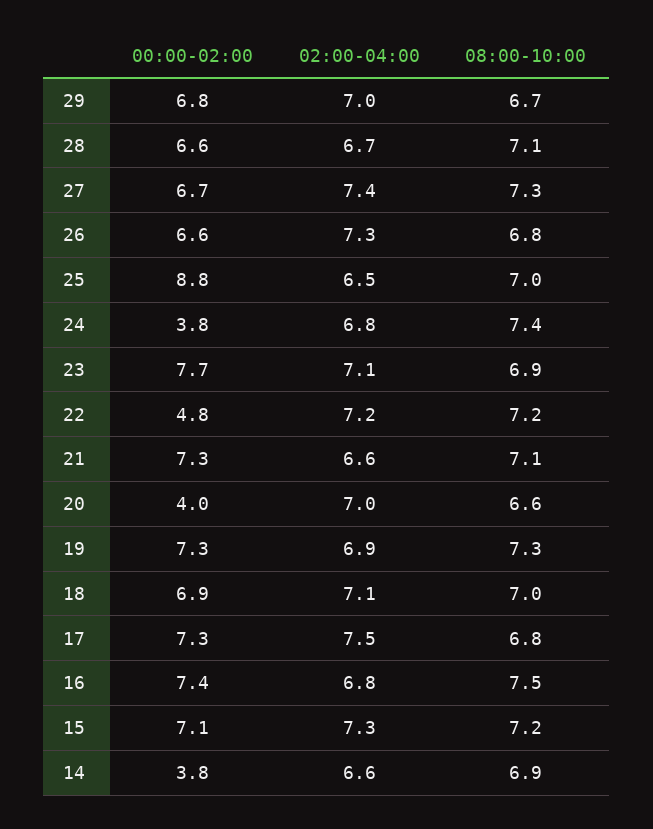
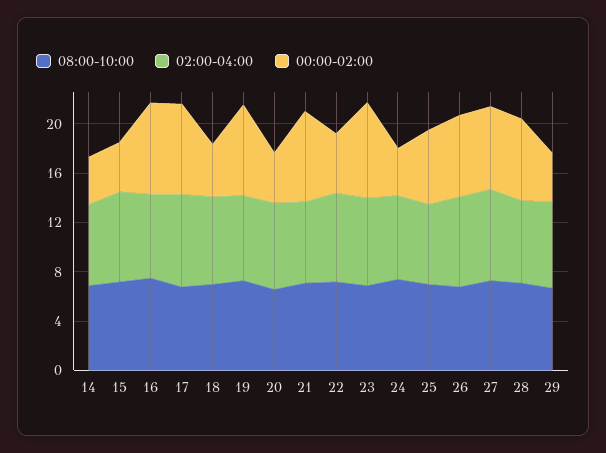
  {
    "00:00-02:00": {
-     "29": 6.8,
+     "29": 4,
      "28": 6.6,
      "27": 6.7,
      "26": 6.6,
-     "25": 8.8,
+     "25": 6,
      "24": 3.8,
      "23": 7.7,
      "22": 4.8,
      "21": 7.3,
      "20": 4,
      "19": 7.3,
-     "18": 6.9,
+     "18": 4,
      "17": 7.3,
      "16": 7.4,
-     "15": 7.1,
+     "15": 4,
      "14": 3.8
    },
    "02:00-04:00": {
      "29": 7,
      "28": 6.7,
      "27": 7.4,
      "26": 7.3,
      "25": 6.5,
      "24": 6.8,
      "23": 7.1,
      "22": 7.2,
      "21": 6.6,
      "20": 7,
      "19": 6.9,
      "18": 7.1,
      "17": 7.5,
      "16": 6.8,
      "15": 7.3,
      "14": 6.6
    },
    "08:00-10:00": {
      "29": 6.7,
      "28": 7.1,
      "27": 7.3,
      "26": 6.8,
      "25": 7,
      "24": 7.4,
      "23": 6.9,
      "22": 7.2,
      "21": 7.1,
      "20": 6.6,
      "19": 7.3,
      "18": 7,
      "17": 6.8,
      "16": 7.5,
      "15": 7.2,
      "14": 6.9
    }
  }

